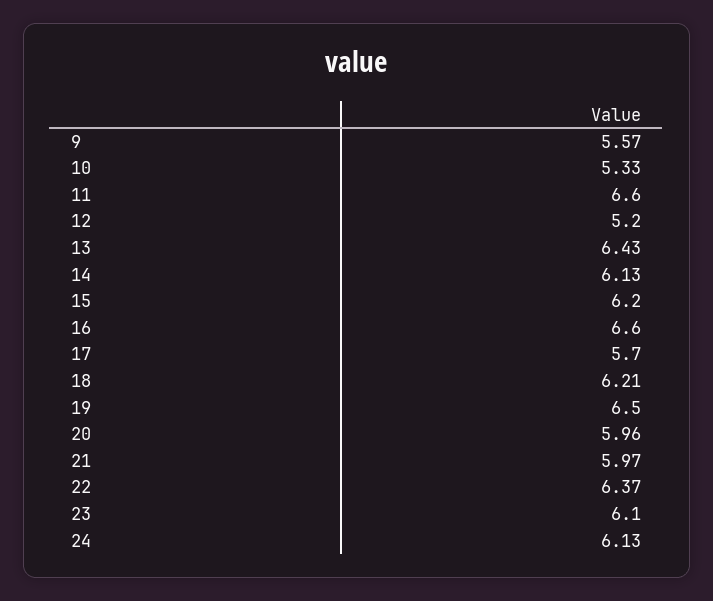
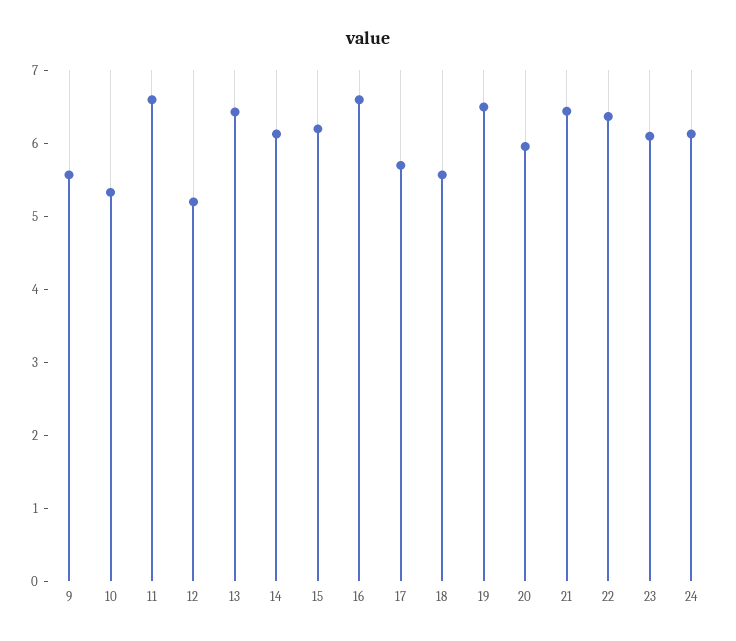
  {
    "9": 5.57,
    "10": 5.33,
    "11": 6.6,
    "12": 5.2,
    "13": 6.43,
    "14": 6.13,
    "15": 6.2,
    "16": 6.6,
    "17": 5.7,
-   "18": 6.21,
+   "18": 5.6,
    "19": 6.5,
    "20": 5.96,
-   "21": 5.97,
+   "21": 6.4,
    "22": 6.37,
    "23": 6.1,
    "24": 6.13
  }

